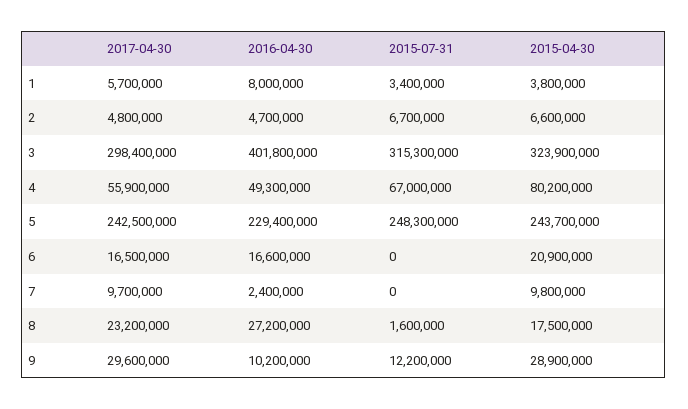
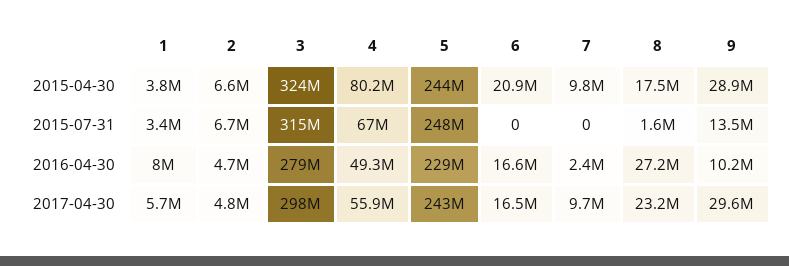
  {
    "2017-04-30": {
      "1": 5700000,
      "2": 4800000,
      "3": 298400000,
      "4": 55900000,
      "5": 242500000,
      "6": 16500000,
      "7": 9700000,
      "8": 23200000,
      "9": 29600000
    },
    "2016-04-30": {
      "1": 8000000,
      "2": 4700000,
-     "3": 401800000,
+     "3": 279000000,
      "4": 49300000,
      "5": 229400000,
      "6": 16600000,
      "7": 2400000,
      "8": 27200000,
      "9": 10200000
    },
    "2015-07-31": {
      "1": 3400000,
      "2": 6700000,
      "3": 315300000,
      "4": 67000000,
      "5": 248300000,
      "6": 0,
      "7": 0,
      "8": 1600000,
-     "9": 12200000
+     "9": 13500000
    },
    "2015-04-30": {
      "1": 3800000,
      "2": 6600000,
      "3": 323900000,
      "4": 80200000,
      "5": 243700000,
      "6": 20900000,
      "7": 9800000,
      "8": 17500000,
      "9": 28900000
    }
  }

